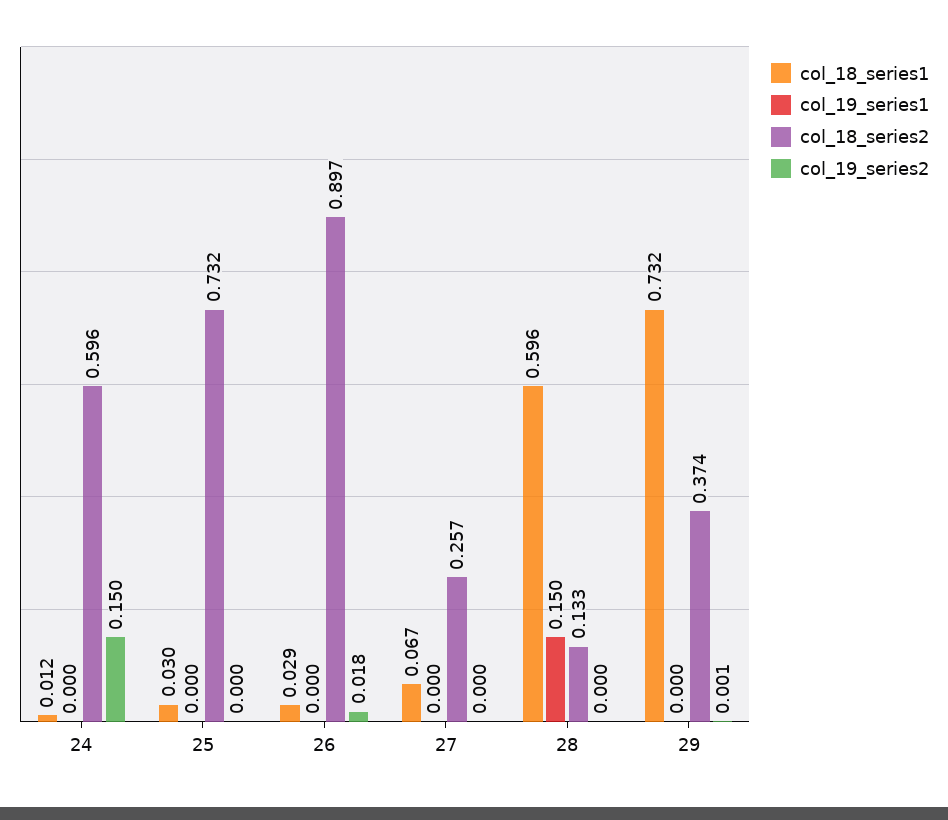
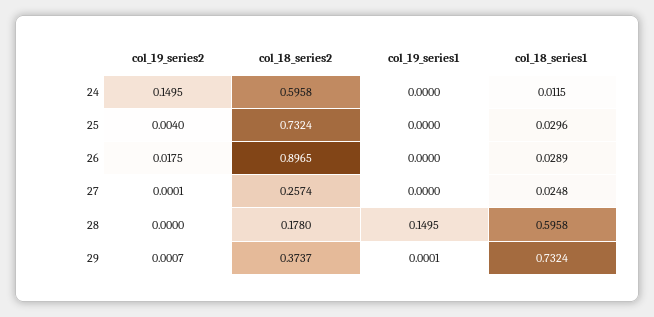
  {
    "col_18_series1": {
      "24": 0.0115,
      "25": 0.0296,
      "26": 0.0289,
-     "27": 0.067,
+     "27": 0.0248,
      "28": 0.5958,
      "29": 0.7324
    },
    "col_19_series1": {
      "24": 0,
      "25": 0,
      "26": 0,
      "27": 0,
      "28": 0.1495,
      "29": 0.0001
    },
    "col_18_series2": {
      "24": 0.5958,
      "25": 0.7324,
      "26": 0.8965,
      "27": 0.2574,
-     "28": 0.133,
+     "28": 0.178,
      "29": 0.3737
    },
    "col_19_series2": {
      "24": 0.1495,
-     "25": 0,
+     "25": 0.004,
      "26": 0.0175,
      "27": 0.0001,
      "28": 0,
      "29": 0.0007
    }
  }

